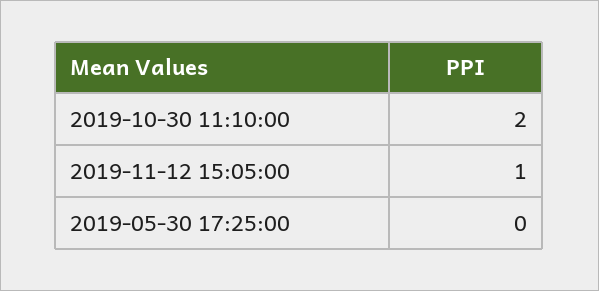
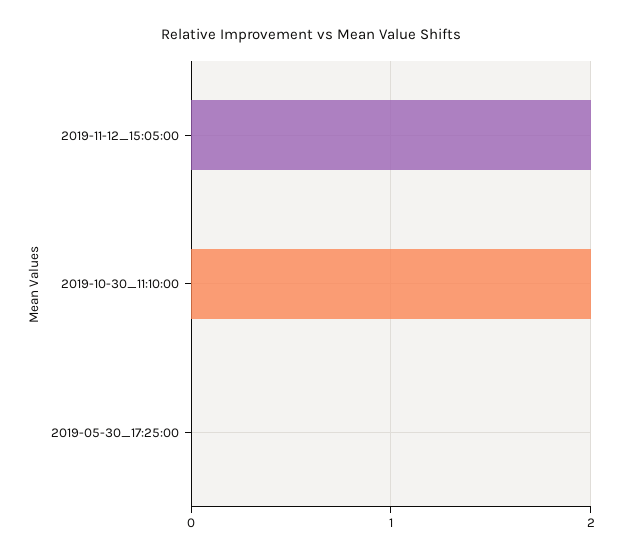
  {
    "2019-10-30 11:10:00": 2,
-   "2019-11-12 15:05:00": 1,
+   "2019-11-12 15:05:00": 2,
    "2019-05-30 17:25:00": 0
  }

